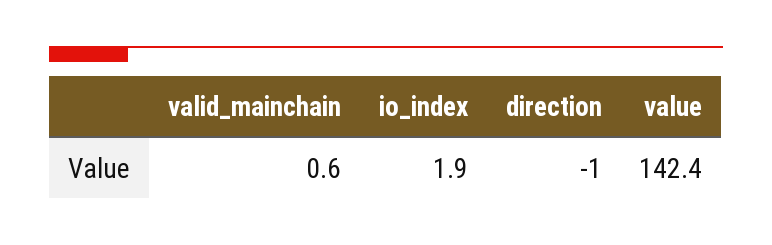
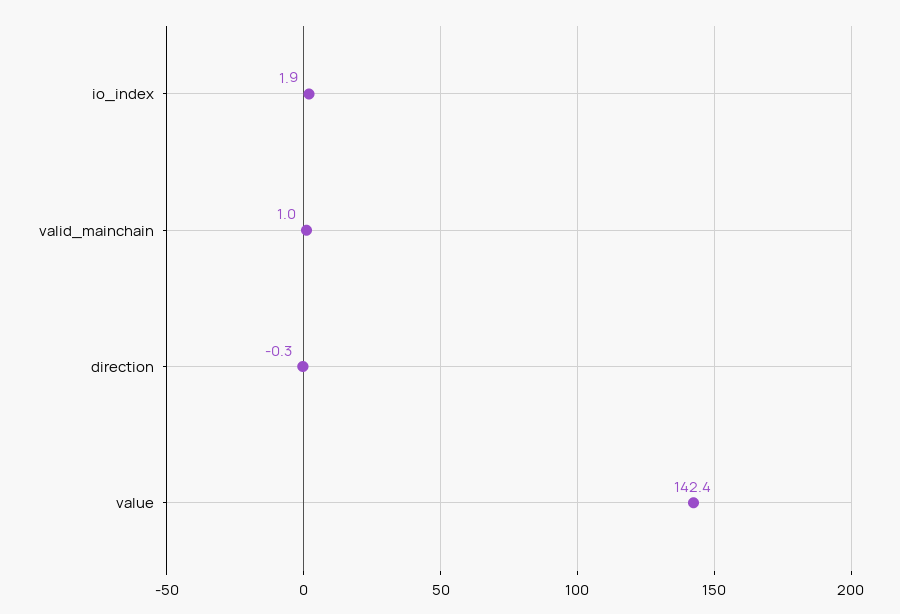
  {
-   "valid_mainchain": 0.6,
+   "valid_mainchain": 1,
    "io_index": 1.9,
-   "direction": -1,
+   "direction": -0.3,
    "value": 142.4
  }

